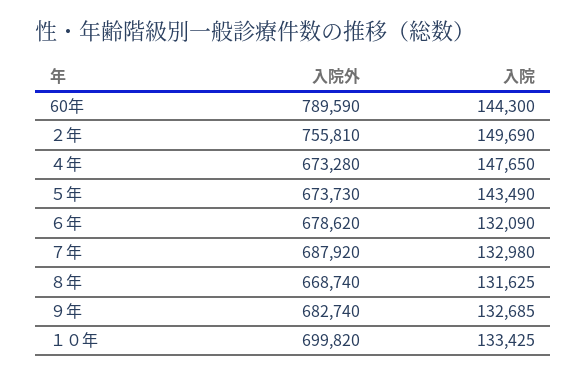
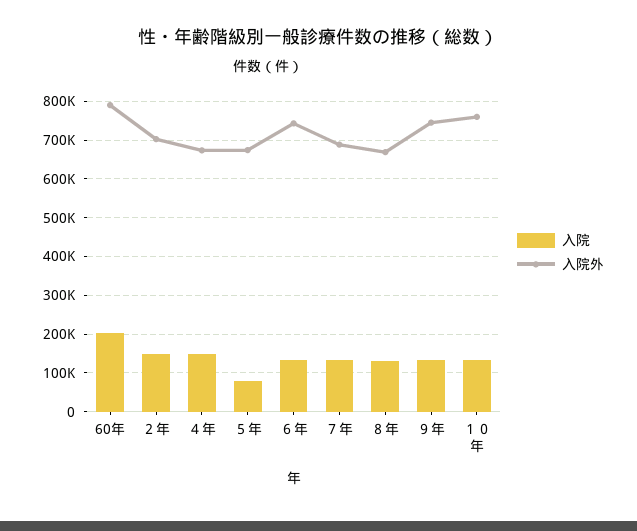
  {
    "入院外": {
      "60年": 789590,
-     "２年": 755810,
+     "２年": 700000,
      "４年": 673280,
      "５年": 673730,
-     "６年": 678620,
+     "６年": 740000,
      "７年": 687920,
      "８年": 668740,
-     "９年": 682740,
+     "９年": 740000,
-     "１０年": 699820
+     "１０年": 760000
    },
    "入院": {
-     "60年": 144300,
+     "60年": 200000,
      "２年": 149690,
      "４年": 147650,
-     "５年": 143490,
+     "５年": 80000,
      "６年": 132090,
      "７年": 132980,
      "８年": 131625,
      "９年": 132685,
      "１０年": 133425
    }
  }

